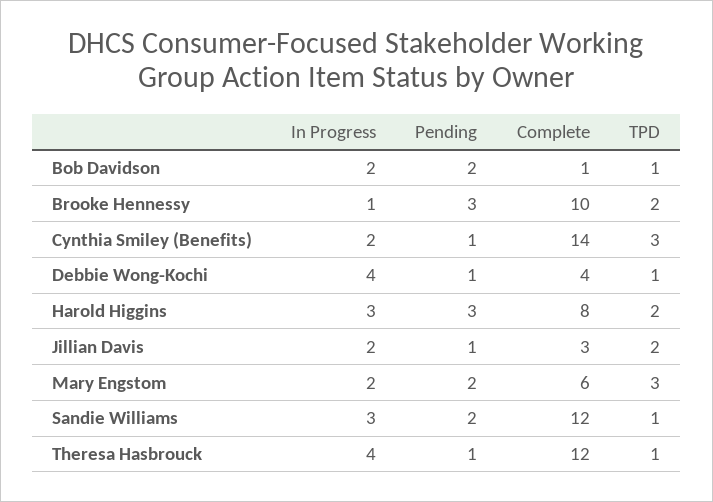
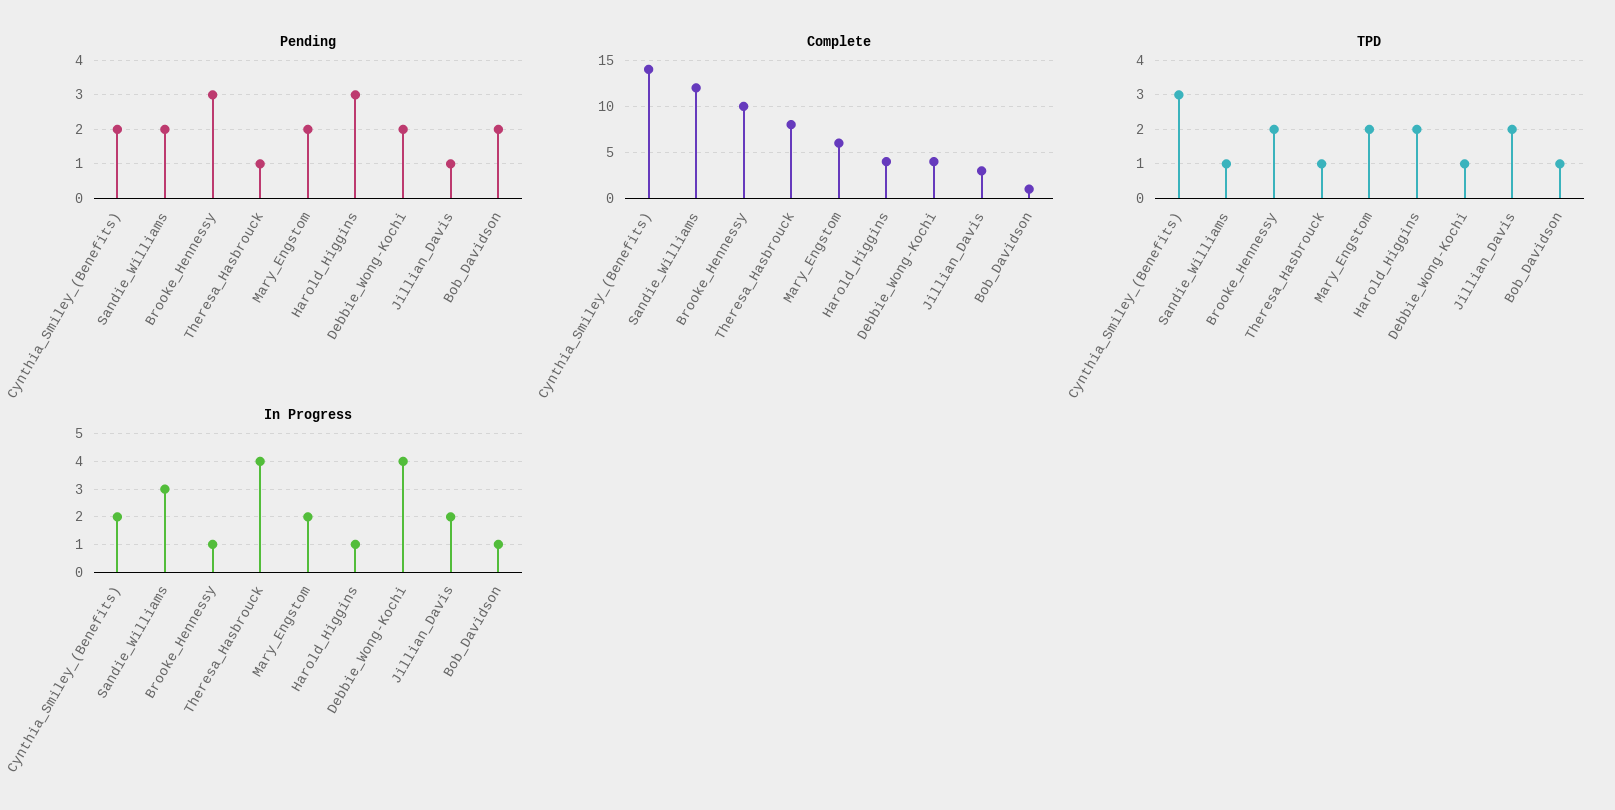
  {
    "In Progress": {
-     "Bob Davidson": 2,
+     "Bob Davidson": 1,
      "Brooke Hennessy": 1,
      "Cynthia Smiley (Benefits)": 2,
      "Debbie Wong-Kochi": 4,
-     "Harold Higgins": 3,
+     "Harold Higgins": 1,
      "Jillian Davis": 2,
      "Mary Engstom": 2,
      "Sandie Williams": 3,
      "Theresa Hasbrouck": 4
    },
    "Pending": {
      "Bob Davidson": 2,
      "Brooke Hennessy": 3,
-     "Cynthia Smiley (Benefits)": 1,
+     "Cynthia Smiley (Benefits)": 2,
-     "Debbie Wong-Kochi": 1,
+     "Debbie Wong-Kochi": 2,
      "Harold Higgins": 3,
      "Jillian Davis": 1,
      "Mary Engstom": 2,
      "Sandie Williams": 2,
      "Theresa Hasbrouck": 1
    },
    "Complete": {
      "Bob Davidson": 1,
      "Brooke Hennessy": 10,
      "Cynthia Smiley (Benefits)": 14,
      "Debbie Wong-Kochi": 4,
-     "Harold Higgins": 8,
+     "Harold Higgins": 4,
      "Jillian Davis": 3,
      "Mary Engstom": 6,
      "Sandie Williams": 12,
-     "Theresa Hasbrouck": 12
+     "Theresa Hasbrouck": 8
    },
    "TPD": {
      "Bob Davidson": 1,
      "Brooke Hennessy": 2,
      "Cynthia Smiley (Benefits)": 3,
      "Debbie Wong-Kochi": 1,
      "Harold Higgins": 2,
      "Jillian Davis": 2,
-     "Mary Engstom": 3,
+     "Mary Engstom": 2,
      "Sandie Williams": 1,
      "Theresa Hasbrouck": 1
    }
  }

